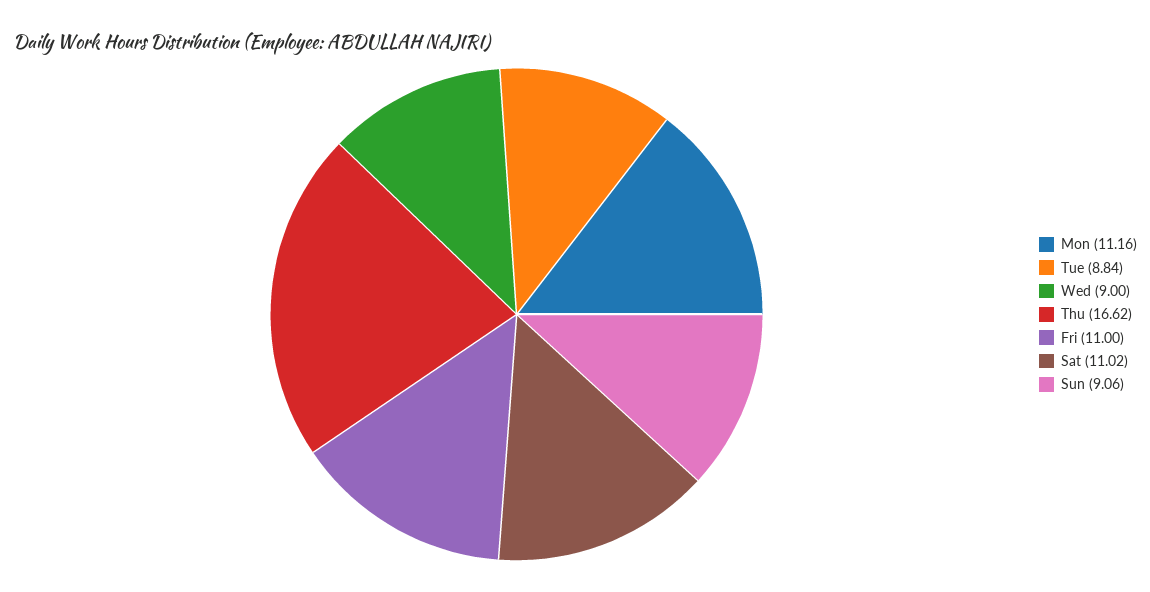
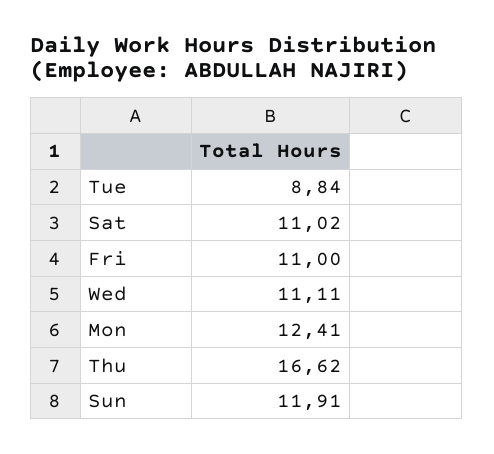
  {
-   "Mon": 11.16,
+   "Mon": 12.41,
    "Tue": 8.84,
-   "Wed": 9,
+   "Wed": 11.11,
    "Thu": 16.62,
    "Fri": 11,
    "Sat": 11.02,
-   "Sun": 9.06
+   "Sun": 11.91
  }

